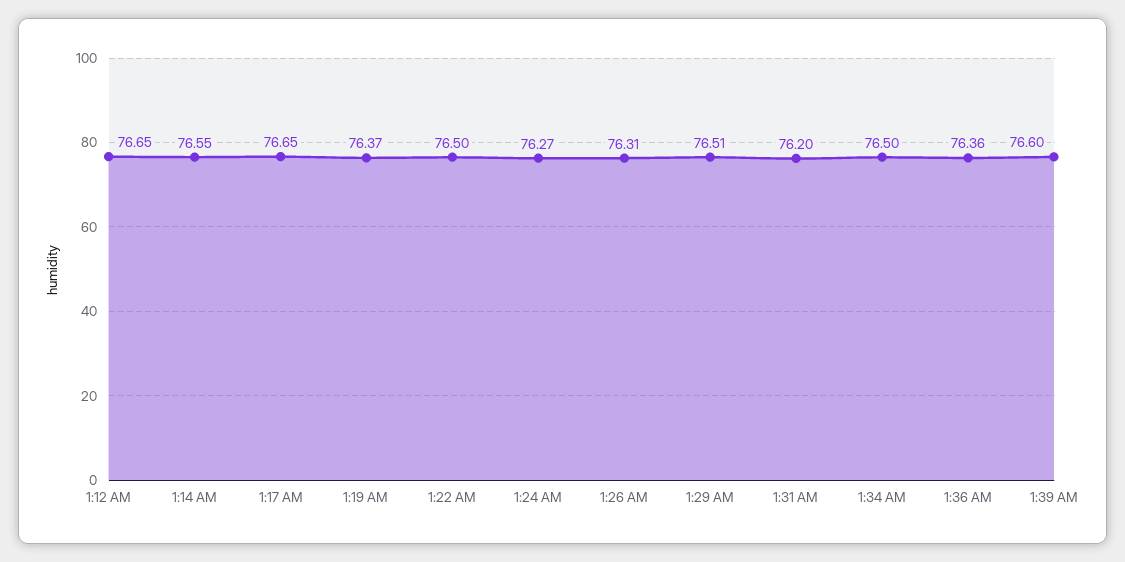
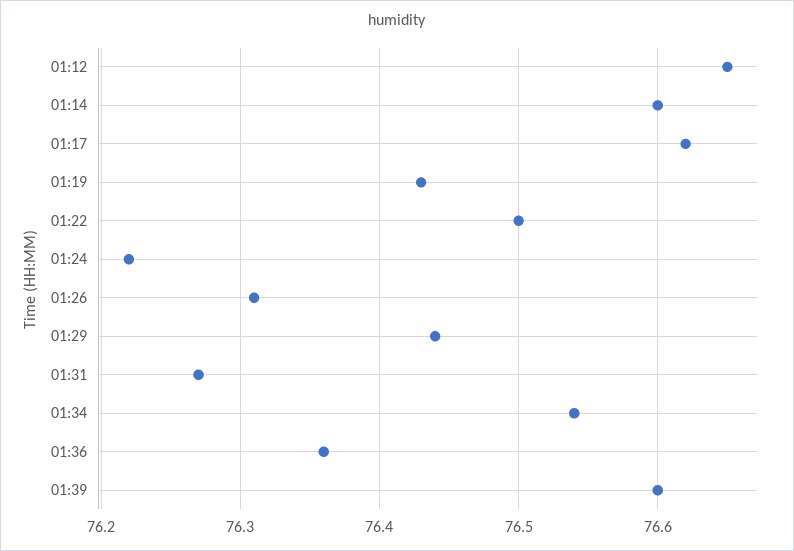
  {
    "1:12 AM": 76.65,
-   "1:14 AM": 76.55,
+   "1:14 AM": 76.6,
-   "1:17 AM": 76.65,
+   "1:17 AM": 76.62,
-   "1:19 AM": 76.37,
+   "1:19 AM": 76.43,
    "1:22 AM": 76.5,
-   "1:24 AM": 76.27,
+   "1:24 AM": 76.22,
    "1:26 AM": 76.31,
-   "1:29 AM": 76.51,
+   "1:29 AM": 76.44,
-   "1:31 AM": 76.2,
+   "1:31 AM": 76.27,
-   "1:34 AM": 76.5,
+   "1:34 AM": 76.54,
    "1:36 AM": 76.36,
    "1:39 AM": 76.6
  }

